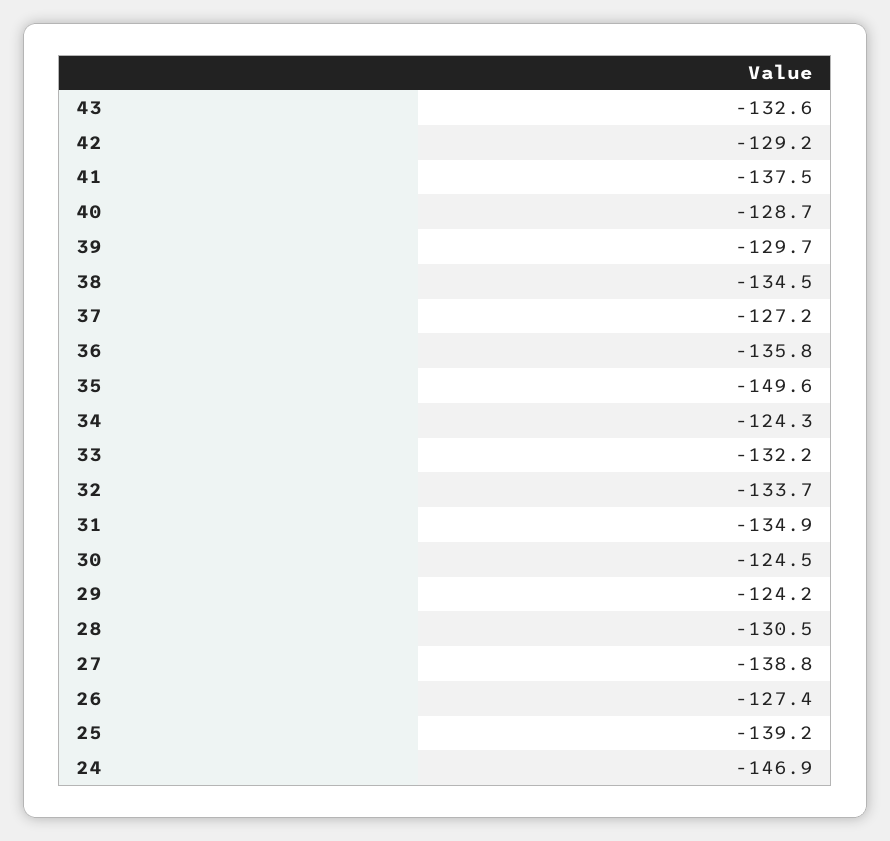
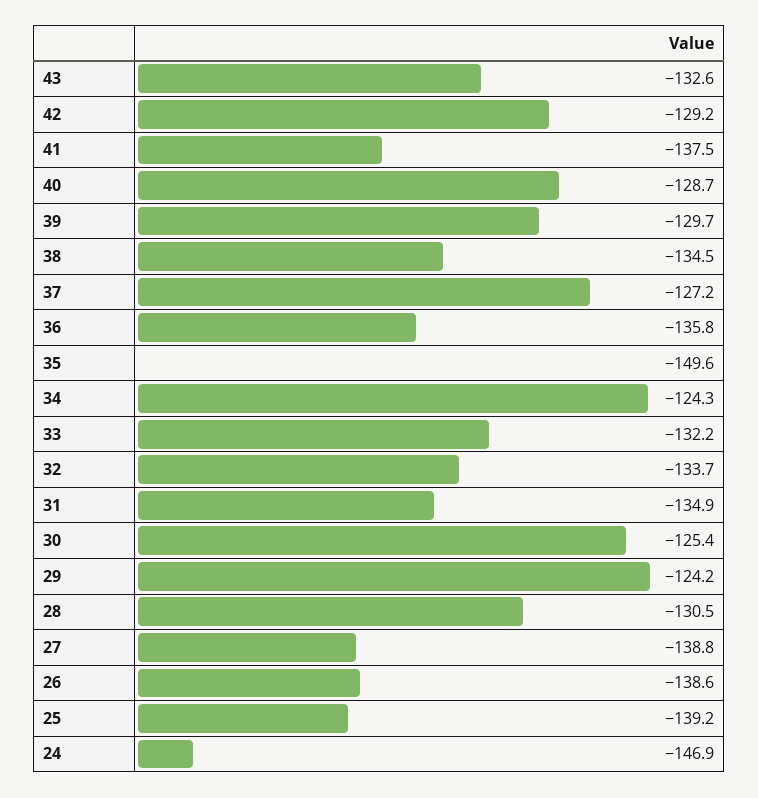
  {
    "43": -132.6,
    "42": -129.2,
    "41": -137.5,
    "40": -128.7,
    "39": -129.7,
    "38": -134.5,
    "37": -127.2,
    "36": -135.8,
    "35": -149.6,
    "34": -124.3,
    "33": -132.2,
    "32": -133.7,
    "31": -134.9,
-   "30": -124.5,
+   "30": -125.4,
    "29": -124.2,
    "28": -130.5,
    "27": -138.8,
-   "26": -127.4,
+   "26": -138.6,
    "25": -139.2,
    "24": -146.9
  }

